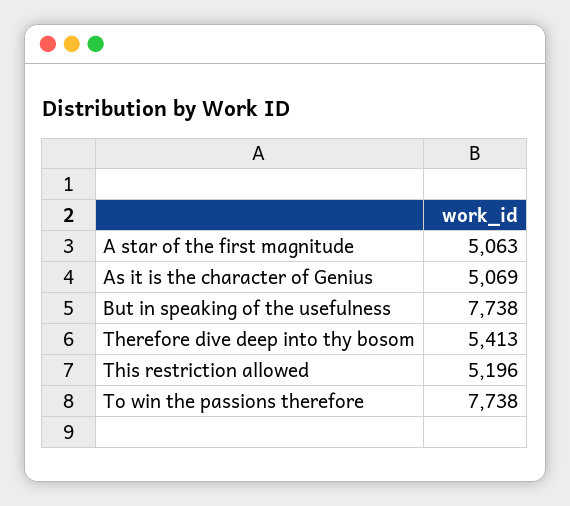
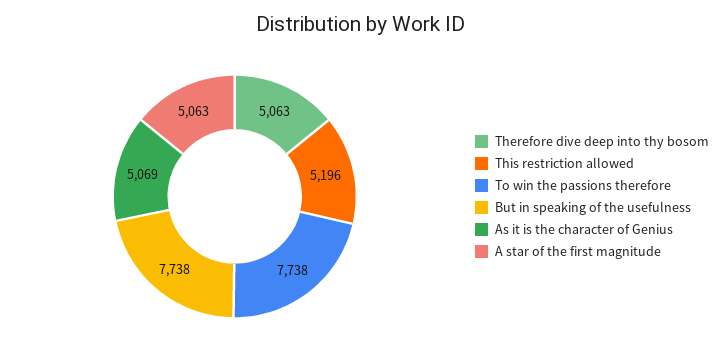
  {
    "A star of the first magnitude": 5063,
    "As it is the character of Genius": 5069,
    "But in speaking of the usefulness": 7738,
-   "Therefore dive deep into thy bosom": 5413,
+   "Therefore dive deep into thy bosom": 5063,
    "This restriction allowed": 5196,
    "To win the passions therefore": 7738
  }

